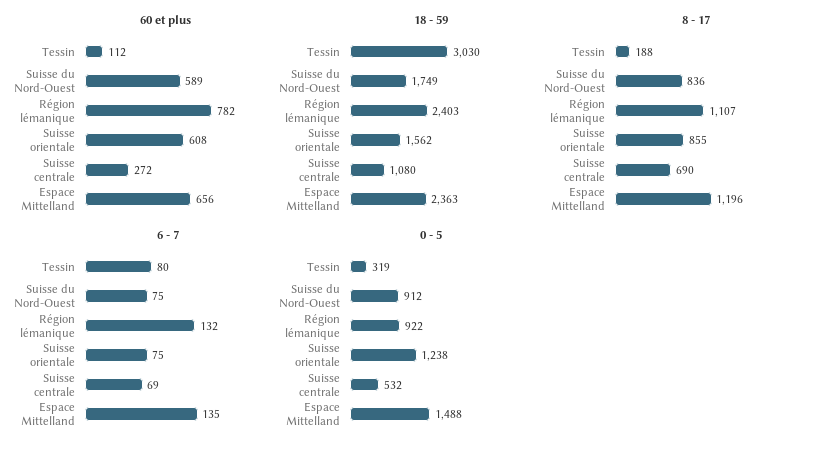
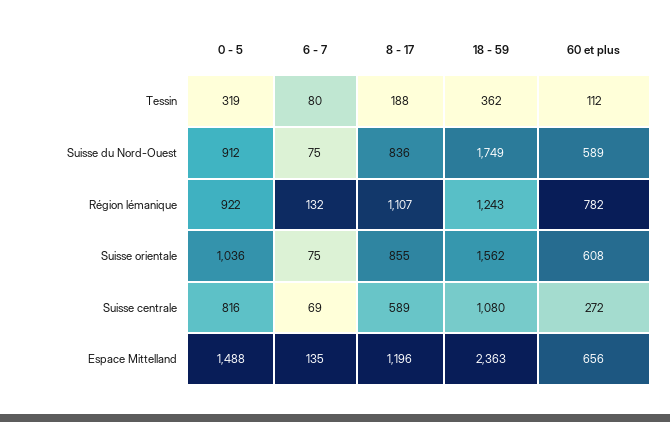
  {
    "60 et plus": {
      "Tessin": 112,
      "Suisse du Nord-Ouest": 589,
      "Région lémanique": 782,
      "Suisse orientale": 608,
      "Suisse centrale": 272,
      "Espace Mittelland": 656
    },
    "18 - 59": {
-     "Tessin": 3030,
+     "Tessin": 362,
      "Suisse du Nord-Ouest": 1749,
-     "Région lémanique": 2403,
+     "Région lémanique": 1243,
      "Suisse orientale": 1562,
      "Suisse centrale": 1080,
      "Espace Mittelland": 2363
    },
    "8 - 17": {
      "Tessin": 188,
      "Suisse du Nord-Ouest": 836,
      "Région lémanique": 1107,
      "Suisse orientale": 855,
-     "Suisse centrale": 690,
+     "Suisse centrale": 589,
      "Espace Mittelland": 1196
    },
    "6 - 7": {
      "Tessin": 80,
      "Suisse du Nord-Ouest": 75,
      "Région lémanique": 132,
      "Suisse orientale": 75,
      "Suisse centrale": 69,
      "Espace Mittelland": 135
    },
    "0 - 5": {
      "Tessin": 319,
      "Suisse du Nord-Ouest": 912,
      "Région lémanique": 922,
-     "Suisse orientale": 1238,
+     "Suisse orientale": 1036,
-     "Suisse centrale": 532,
+     "Suisse centrale": 816,
      "Espace Mittelland": 1488
    }
  }

